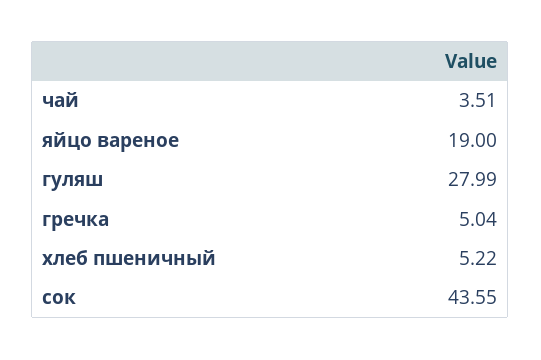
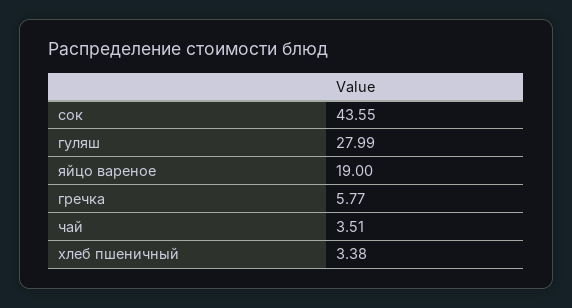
  {
    "чай": 3.51,
    "яйцо вареное": 19,
    "гуляш": 27.99,
-   "гречка": 5.04,
+   "гречка": 5.77,
-   "хлеб пшеничный": 5.22,
+   "хлеб пшеничный": 3.38,
    "сок": 43.55
  }

